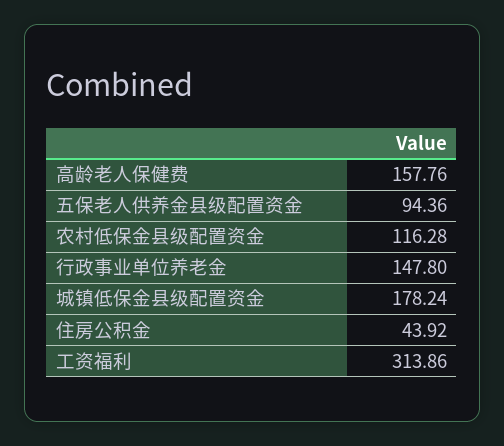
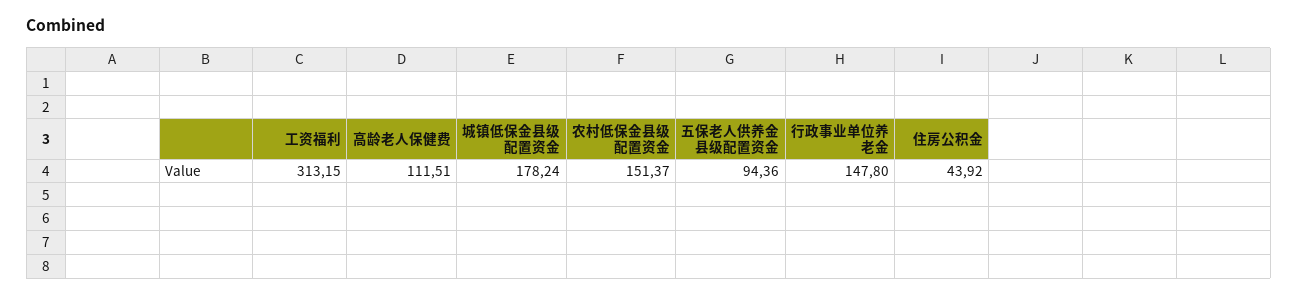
  {
-   "高龄老人保健费": 157.76,
+   "高龄老人保健费": 111.51,
    "五保老人供养金县级配置资金": 94.36,
-   "农村低保金县级配置资金": 116.28,
+   "农村低保金县级配置资金": 151.37,
    "行政事业单位养老金": 147.8,
    "城镇低保金县级配置资金": 178.24,
    "住房公积金": 43.92,
-   "工资福利": 313.86
+   "工资福利": 313.15
  }

